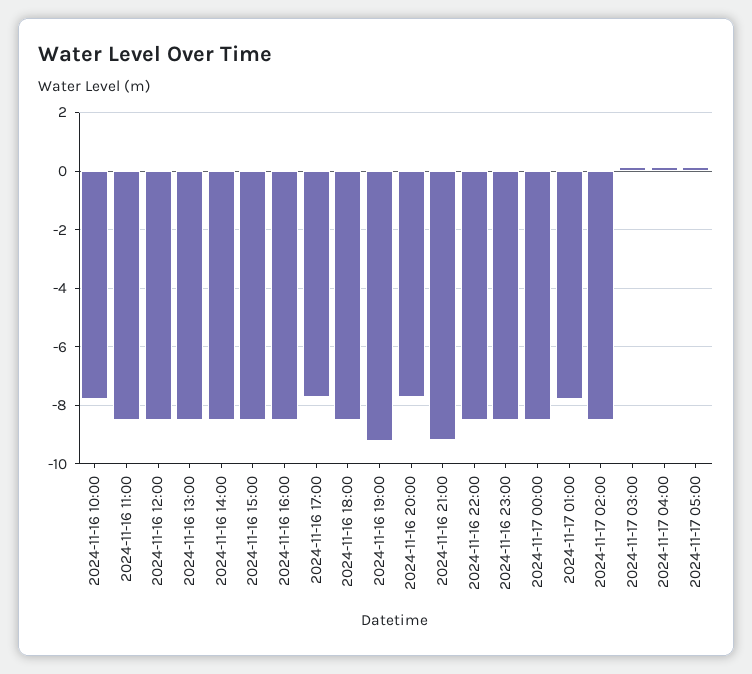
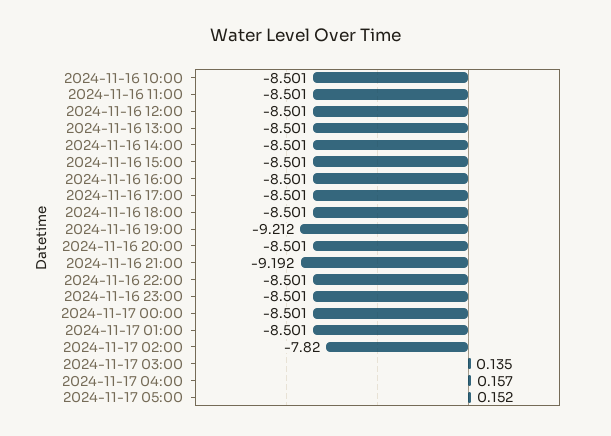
  {
-   "2024-11-16 10:00": -7.75,
+   "2024-11-16 10:00": -8.501,
    "2024-11-16 11:00": -8.501,
    "2024-11-16 12:00": -8.501,
    "2024-11-16 13:00": -8.501,
    "2024-11-16 14:00": -8.501,
    "2024-11-16 15:00": -8.501,
    "2024-11-16 16:00": -8.501,
-   "2024-11-16 17:00": -7.75,
+   "2024-11-16 17:00": -8.501,
    "2024-11-16 18:00": -8.501,
    "2024-11-16 19:00": -9.212,
-   "2024-11-16 20:00": -7.75,
+   "2024-11-16 20:00": -8.501,
    "2024-11-16 21:00": -9.192,
    "2024-11-16 22:00": -8.501,
    "2024-11-16 23:00": -8.501,
    "2024-11-17 00:00": -8.501,
-   "2024-11-17 01:00": -7.75,
+   "2024-11-17 01:00": -8.501,
-   "2024-11-17 02:00": -8.5,
+   "2024-11-17 02:00": -7.82,
    "2024-11-17 03:00": 0.135,
    "2024-11-17 04:00": 0.157,
    "2024-11-17 05:00": 0.152
  }

